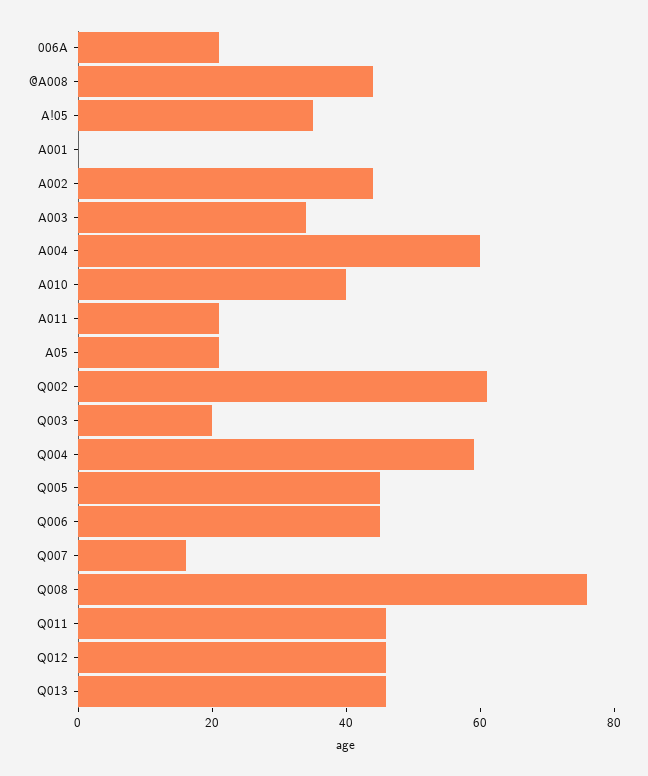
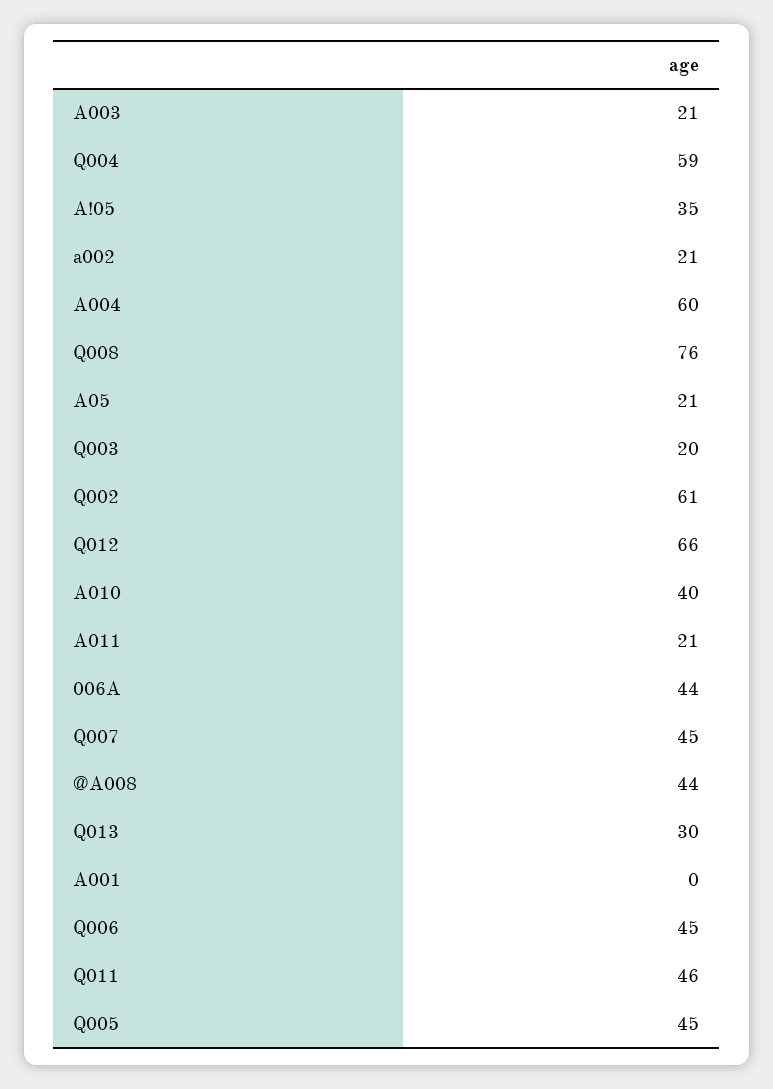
  {
-   "006A": 20,
+   "006A": 44,
    "@A008": 44,
    "A!05": 35,
    "A001": 0,
-   "A002": 45,
+   "A002": 21,
-   "A003": 35,
+   "A003": 21,
    "A004": 60,
    "A010": 40,
    "A011": 21,
    "A05": 21,
    "Q002": 61,
    "Q003": 20,
    "Q004": 59,
    "Q005": 45,
    "Q006": 45,
-   "Q007": 15,
+   "Q007": 45,
    "Q008": 76,
    "Q011": 46,
-   "Q012": 45,
+   "Q012": 66,
-   "Q013": 45
+   "Q013": 30
  }

